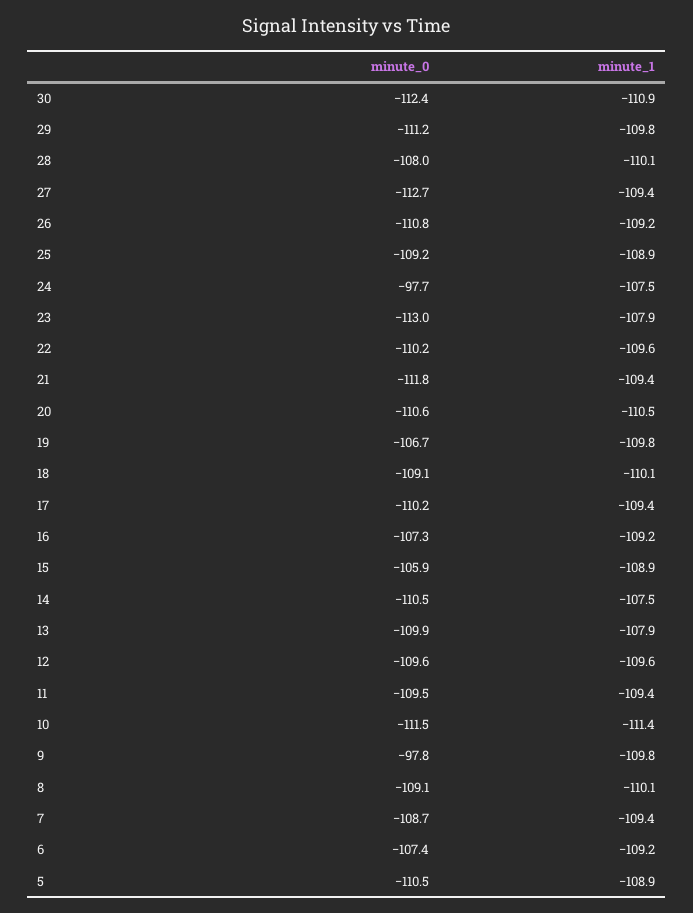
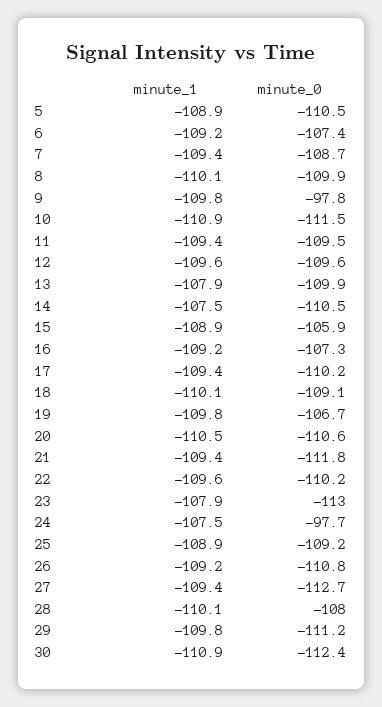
  {
    "minute_0": {
      "30": -112.4,
      "29": -111.2,
      "28": -108,
      "27": -112.7,
      "26": -110.8,
      "25": -109.2,
      "24": -97.7,
      "23": -113,
      "22": -110.2,
      "21": -111.8,
      "20": -110.6,
      "19": -106.7,
      "18": -109.1,
      "17": -110.2,
      "16": -107.3,
      "15": -105.9,
      "14": -110.5,
      "13": -109.9,
      "12": -109.6,
      "11": -109.5,
      "10": -111.5,
      "9": -97.8,
-     "8": -109.1,
+     "8": -109.9,
      "7": -108.7,
      "6": -107.4,
      "5": -110.5
    },
    "minute_1": {
      "30": -110.9,
      "29": -109.8,
      "28": -110.1,
      "27": -109.4,
      "26": -109.2,
      "25": -108.9,
      "24": -107.5,
      "23": -107.9,
      "22": -109.6,
      "21": -109.4,
      "20": -110.5,
      "19": -109.8,
      "18": -110.1,
      "17": -109.4,
      "16": -109.2,
      "15": -108.9,
      "14": -107.5,
      "13": -107.9,
      "12": -109.6,
      "11": -109.4,
-     "10": -111.4,
+     "10": -110.9,
      "9": -109.8,
      "8": -110.1,
      "7": -109.4,
      "6": -109.2,
      "5": -108.9
    }
  }

